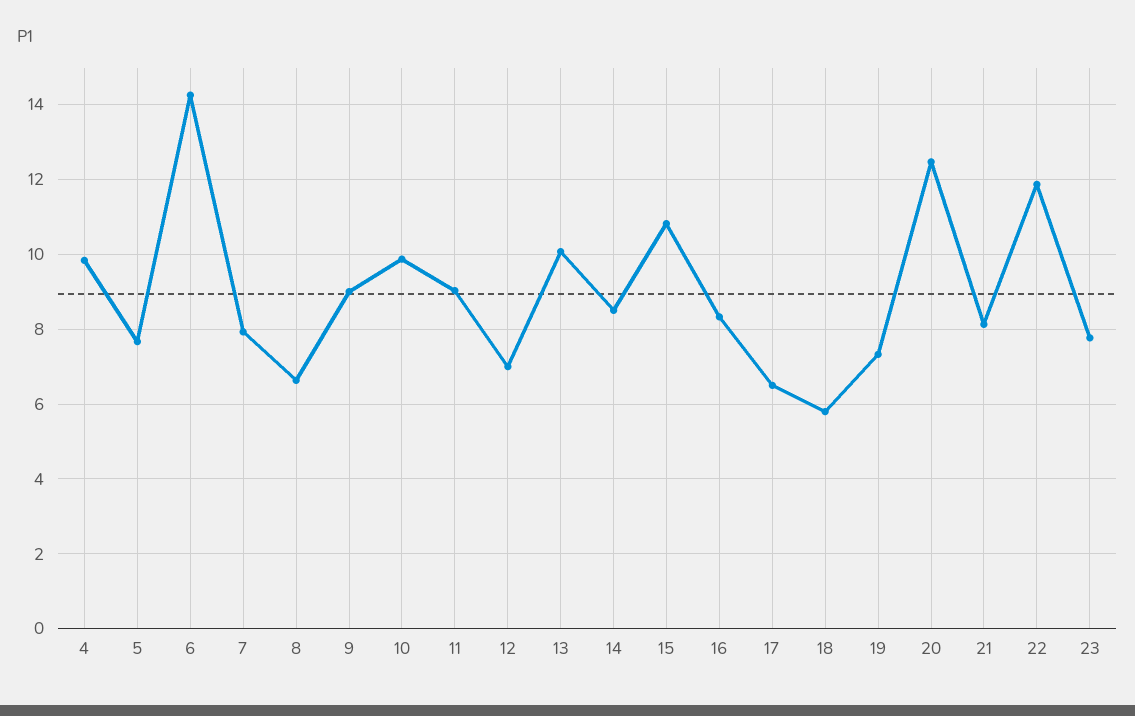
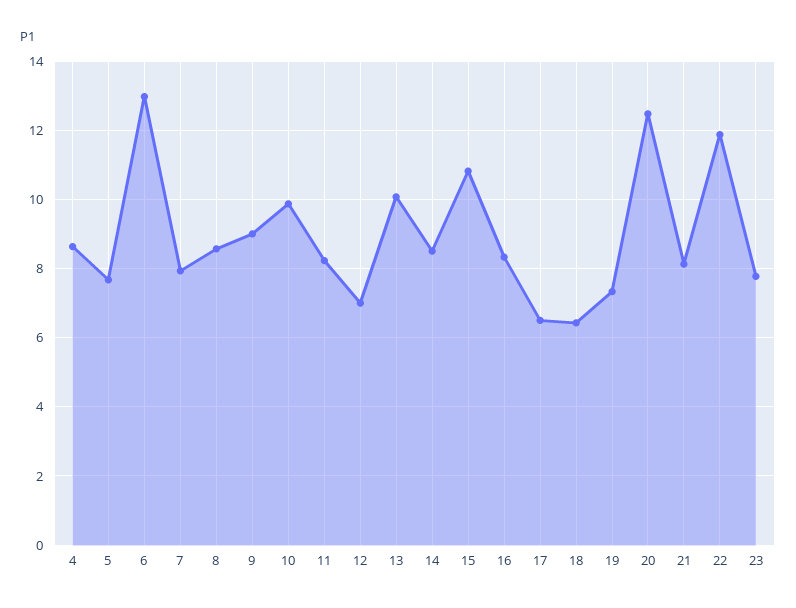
  {
-   "4": 9.8,
+   "4": 8.6,
    "5": 7.6,
-   "6": 14.2,
+   "6": 13,
    "7": 8,
-   "8": 6.6,
+   "8": 8.6,
    "9": 9,
    "10": 9.8,
-   "11": 9,
+   "11": 8.2,
    "12": 7,
    "13": 10,
    "14": 8.6,
    "15": 10.8,
    "16": 8.4,
    "17": 6.6,
-   "18": 5.8,
+   "18": 6.4,
    "19": 7.4,
    "20": 12.4,
    "21": 8.2,
    "22": 11.8,
    "23": 7.8
  }

